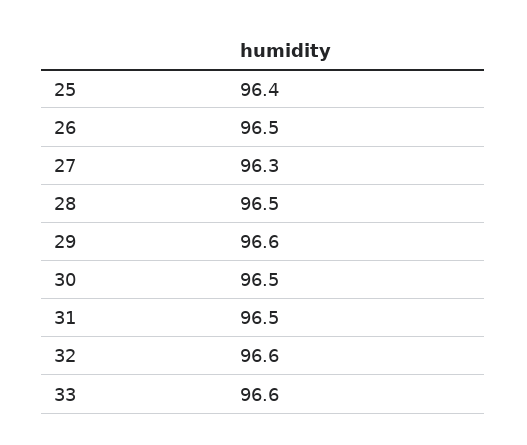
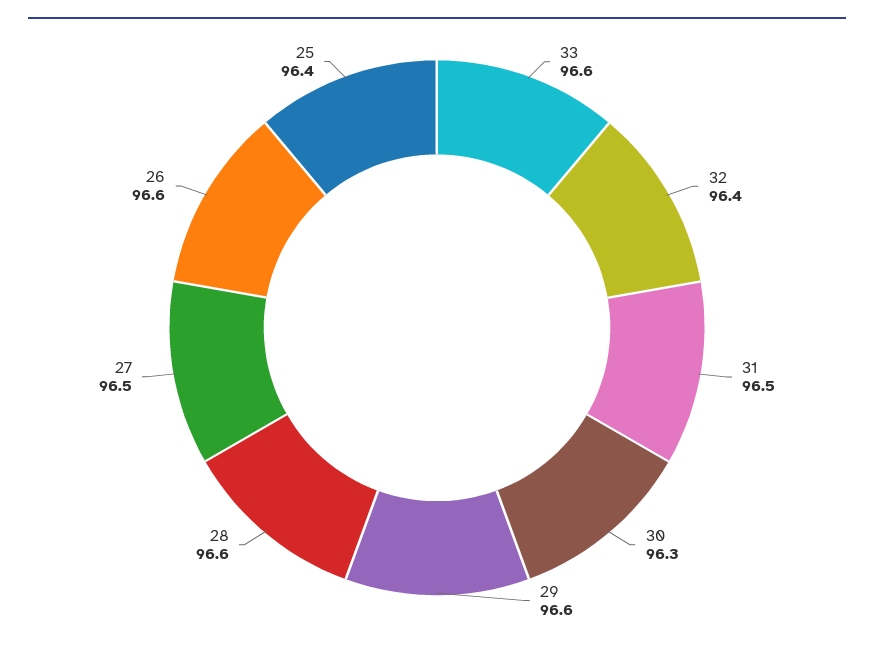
  {
    "25": 96.4,
-   "26": 96.5,
+   "26": 96.6,
-   "27": 96.3,
+   "27": 96.5,
-   "28": 96.5,
+   "28": 96.6,
    "29": 96.6,
-   "30": 96.5,
+   "30": 96.3,
    "31": 96.5,
-   "32": 96.6,
+   "32": 96.4,
    "33": 96.6
  }

